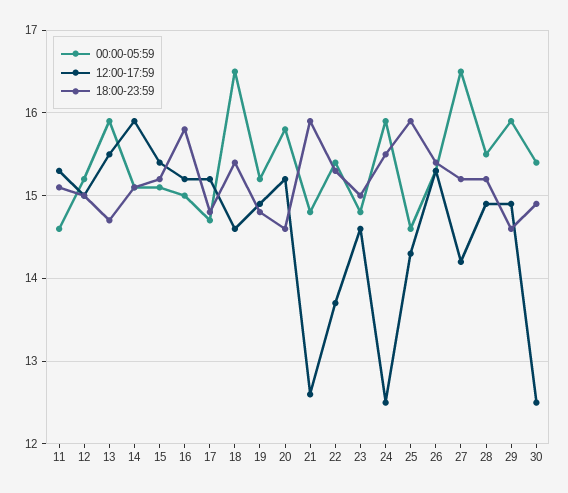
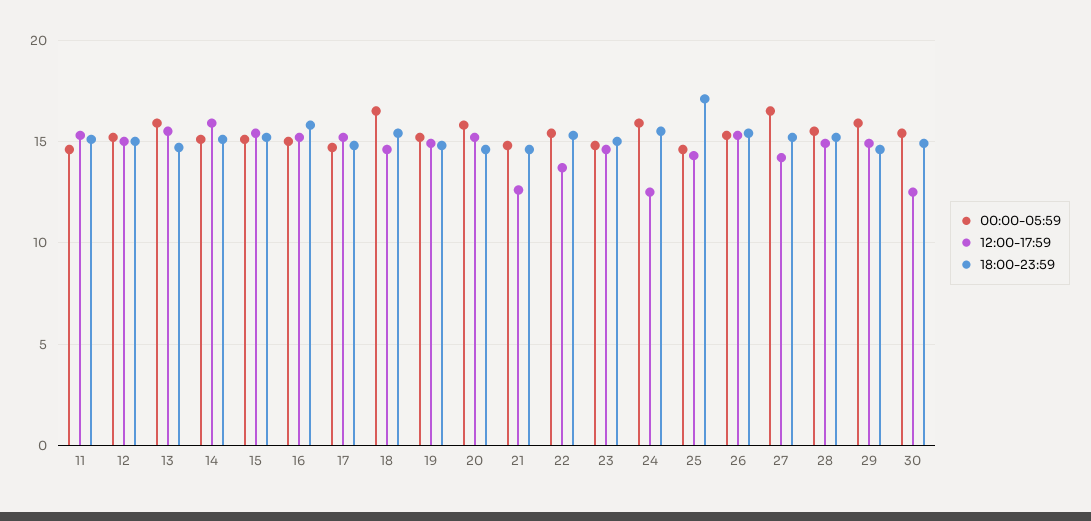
  {
    "00:00-05:59": {
      "11": 14.6,
      "12": 15.2,
      "13": 15.9,
      "14": 15.1,
      "15": 15.1,
      "16": 15,
      "17": 14.7,
      "18": 16.5,
      "19": 15.2,
      "20": 15.8,
      "21": 14.8,
      "22": 15.4,
      "23": 14.8,
      "24": 15.9,
      "25": 14.6,
      "26": 15.3,
      "27": 16.5,
      "28": 15.5,
      "29": 15.9,
      "30": 15.4
    },
    "12:00-17:59": {
      "11": 15.3,
      "12": 15,
      "13": 15.5,
      "14": 15.9,
      "15": 15.4,
      "16": 15.2,
      "17": 15.2,
      "18": 14.6,
      "19": 14.9,
      "20": 15.2,
      "21": 12.6,
      "22": 13.7,
      "23": 14.6,
      "24": 12.5,
      "25": 14.3,
      "26": 15.3,
      "27": 14.2,
      "28": 14.9,
      "29": 14.9,
      "30": 12.5
    },
    "18:00-23:59": {
      "11": 15.1,
      "12": 15,
      "13": 14.7,
      "14": 15.1,
      "15": 15.2,
      "16": 15.8,
      "17": 14.8,
      "18": 15.4,
      "19": 14.8,
      "20": 14.6,
-     "21": 15.9,
+     "21": 14.5,
      "22": 15.3,
      "23": 15,
      "24": 15.5,
-     "25": 15.9,
+     "25": 17,
      "26": 15.4,
      "27": 15.2,
      "28": 15.2,
      "29": 14.6,
      "30": 14.9
    }
  }

